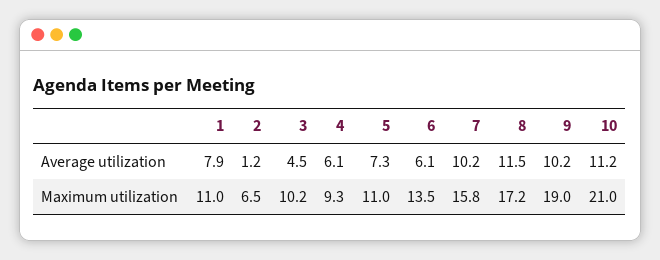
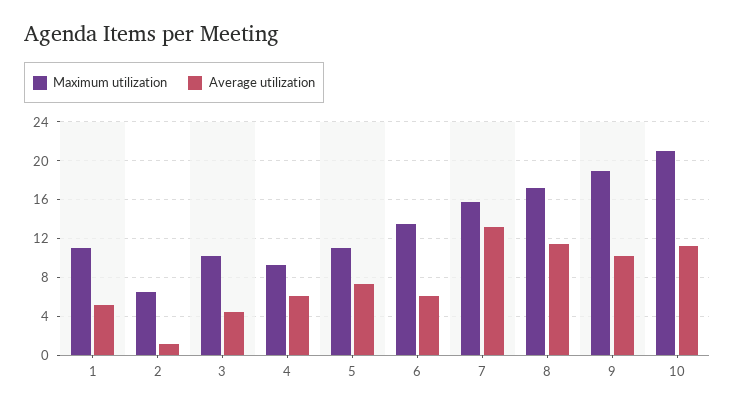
  {
    "Average utilization": {
-     "1": 7.9,
+     "1": 5,
      "2": 1.2,
      "3": 4.5,
      "4": 6.1,
      "5": 7.3,
      "6": 6.1,
-     "7": 10.2,
+     "7": 13,
      "8": 11.5,
      "9": 10.2,
      "10": 11.2
    },
    "Maximum utilization": {
      "1": 11,
      "2": 6.5,
      "3": 10.2,
      "4": 9.3,
      "5": 11,
      "6": 13.5,
      "7": 15.8,
      "8": 17.2,
      "9": 19,
      "10": 21
    }
  }

